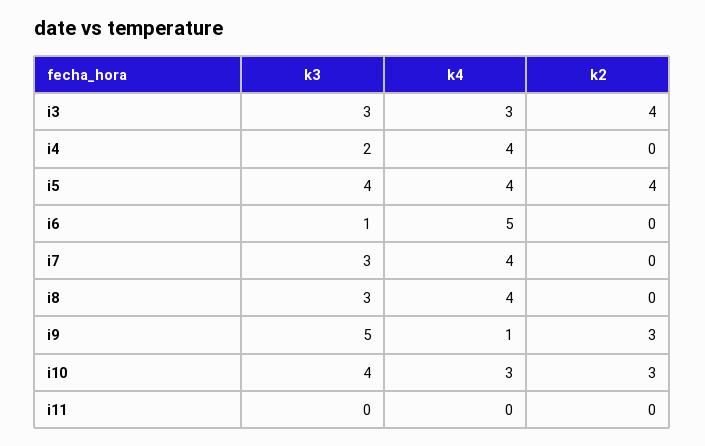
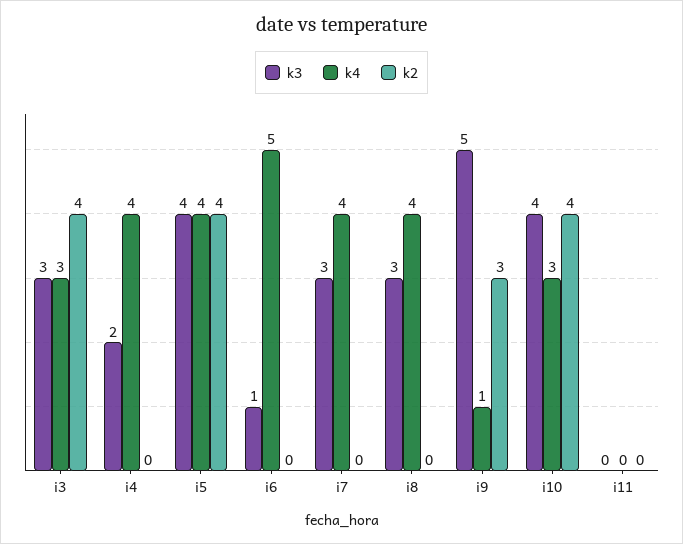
  {
    "k3": {
      "i3": 3,
      "i4": 2,
      "i5": 4,
      "i6": 1,
      "i7": 3,
      "i8": 3,
      "i9": 5,
      "i10": 4,
      "i11": 0
    },
    "k4": {
      "i3": 3,
      "i4": 4,
      "i5": 4,
      "i6": 5,
      "i7": 4,
      "i8": 4,
      "i9": 1,
      "i10": 3,
      "i11": 0
    },
    "k2": {
      "i3": 4,
      "i4": 0,
      "i5": 4,
      "i6": 0,
      "i7": 0,
      "i8": 0,
      "i9": 3,
-     "i10": 3,
+     "i10": 4,
      "i11": 0
    }
  }

